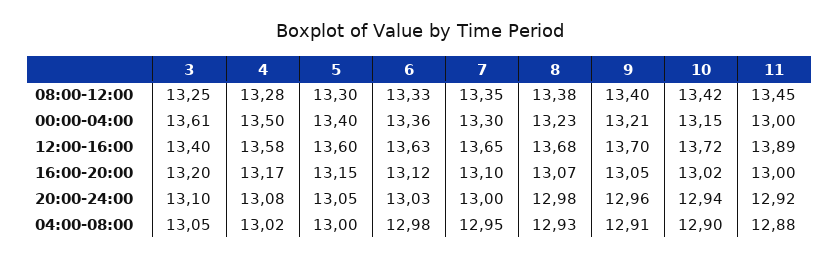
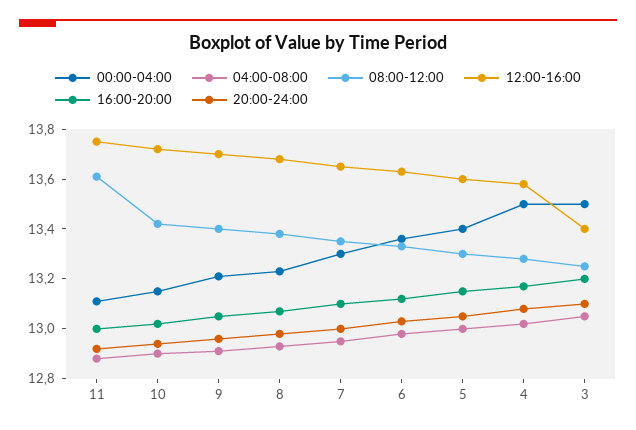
  {
    "08:00-12:00": {
      "3": 13.25,
      "4": 13.28,
      "5": 13.3,
      "6": 13.33,
      "7": 13.35,
      "8": 13.38,
      "9": 13.4,
      "10": 13.42,
-     "11": 13.45
+     "11": 13.6
    },
    "00:00-04:00": {
-     "3": 13.61,
+     "3": 13.5,
      "4": 13.5,
      "5": 13.4,
      "6": 13.36,
      "7": 13.3,
      "8": 13.23,
      "9": 13.21,
      "10": 13.15,
-     "11": 13
+     "11": 13.1
    },
    "12:00-16:00": {
      "3": 13.4,
      "4": 13.58,
      "5": 13.6,
      "6": 13.63,
      "7": 13.65,
      "8": 13.68,
      "9": 13.7,
      "10": 13.72,
-     "11": 13.89
+     "11": 13.75
    },
    "16:00-20:00": {
      "3": 13.2,
      "4": 13.17,
      "5": 13.15,
      "6": 13.12,
      "7": 13.1,
      "8": 13.07,
      "9": 13.05,
      "10": 13.02,
      "11": 13
    },
    "20:00-24:00": {
      "3": 13.1,
      "4": 13.08,
      "5": 13.05,
      "6": 13.03,
      "7": 13,
      "8": 12.98,
      "9": 12.96,
      "10": 12.94,
      "11": 12.92
    },
    "04:00-08:00": {
      "3": 13.05,
      "4": 13.02,
      "5": 13,
      "6": 12.98,
      "7": 12.95,
      "8": 12.93,
      "9": 12.91,
      "10": 12.9,
      "11": 12.88
    }
  }

